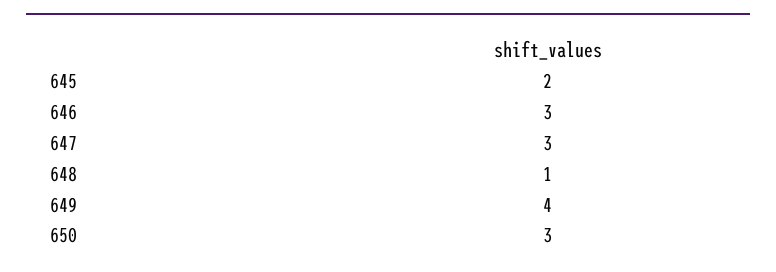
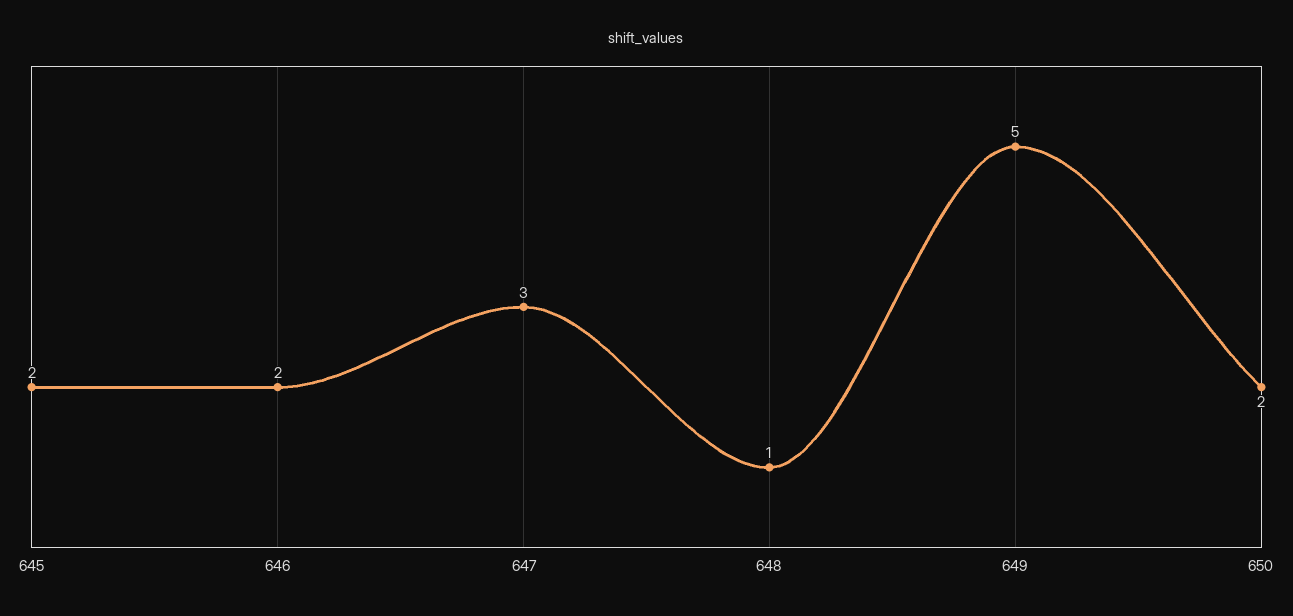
  {
    "645": 2,
-   "646": 3,
+   "646": 2,
    "647": 3,
    "648": 1,
-   "649": 4,
+   "649": 5,
-   "650": 3
+   "650": 2
  }

